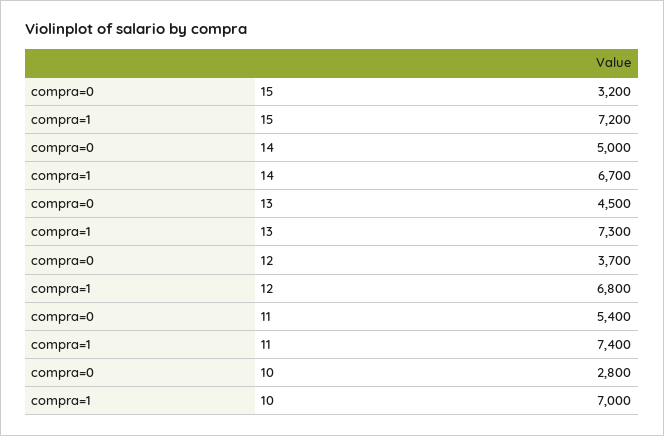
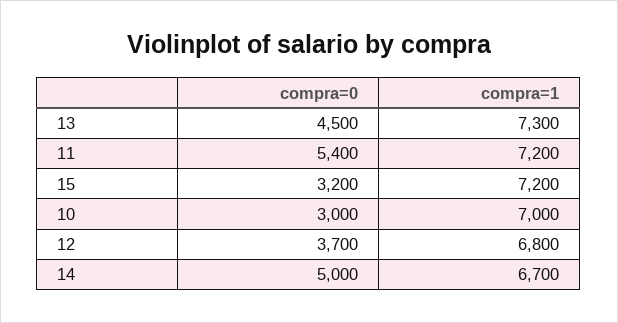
  {
    "compra=0": {
      "15": 3200,
      "14": 5000,
      "13": 4500,
      "12": 3700,
      "11": 5400,
-     "10": 2800
+     "10": 3000
    },
    "compra=1": {
      "15": 7200,
      "14": 6700,
      "13": 7300,
      "12": 6800,
-     "11": 7400,
+     "11": 7200,
      "10": 7000
    }
  }

